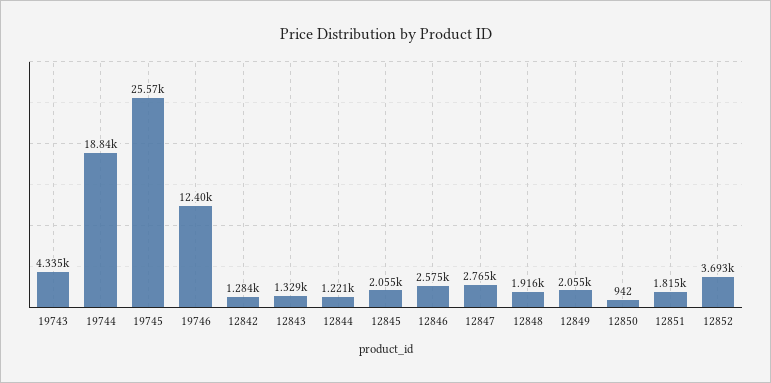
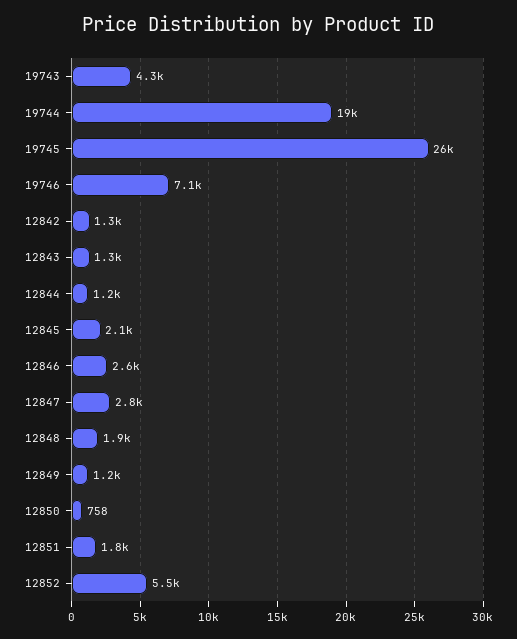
  {
    "19743": 4335,
    "19744": 18840,
    "19745": 25570,
-   "19746": 12400,
+   "19746": 7100,
    "12842": 1284,
    "12843": 1329,
    "12844": 1221,
    "12845": 2055,
    "12846": 2575,
    "12847": 2765,
    "12848": 1916,
-   "12849": 2055,
+   "12849": 1200,
-   "12850": 942,
+   "12850": 758,
    "12851": 1815,
-   "12852": 3693
+   "12852": 5500
  }

